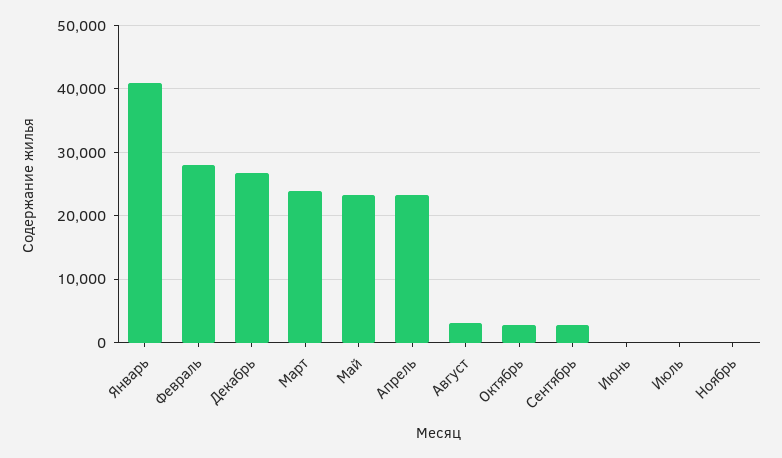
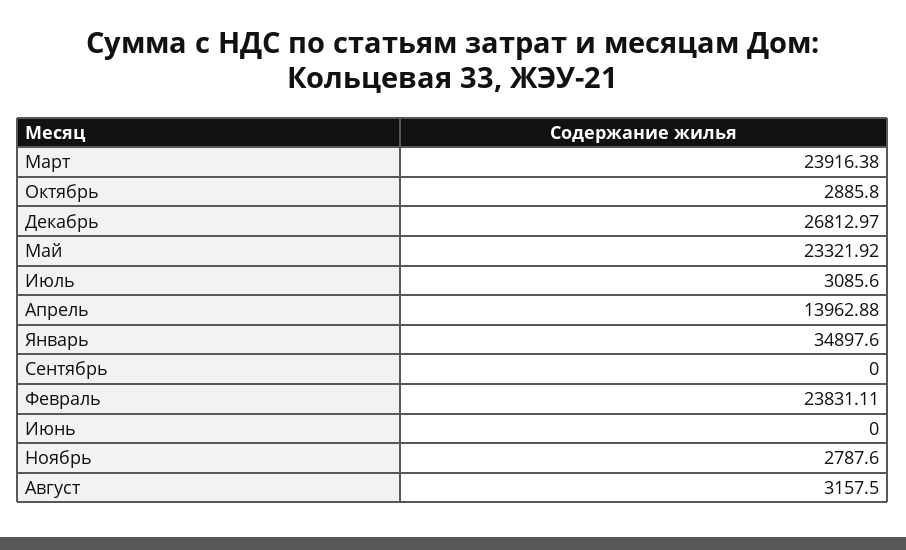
  {
-   "Январь": 41000,
+   "Январь": 34897.6,
-   "Февраль": 28000,
+   "Февраль": 23831.11,
    "Декабрь": 26812.97,
    "Март": 23916.38,
    "Май": 23321.92,
-   "Апрель": 23000,
+   "Апрель": 13962.88,
    "Август": 3157.5,
    "Октябрь": 2885.8,
-   "Сентябрь": 3000,
+   "Сентябрь": 0,
    "Июнь": 0,
-   "Июль": 0,
+   "Июль": 3085.6,
-   "Ноябрь": 0
+   "Ноябрь": 2787.6
  }

